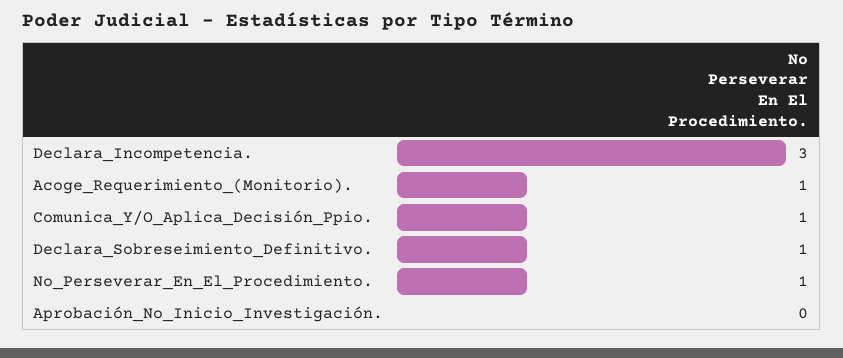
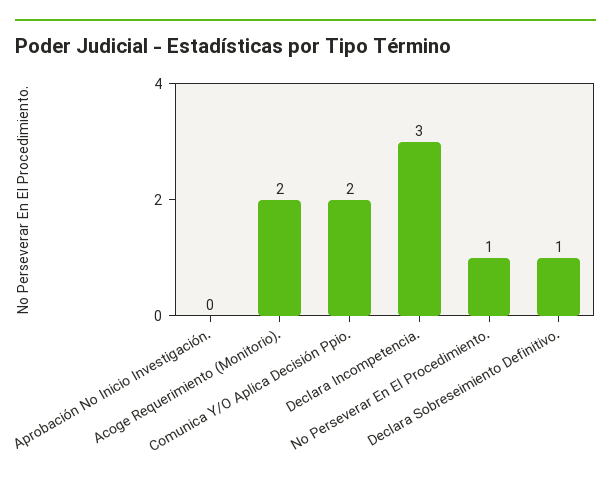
  {
    "Declara_Incompetencia.": 3,
-   "Acoge_Requerimiento_(Monitorio).": 1,
+   "Acoge_Requerimiento_(Monitorio).": 2,
-   "Comunica_Y/O_Aplica_Decisión_Ppio.": 1,
+   "Comunica_Y/O_Aplica_Decisión_Ppio.": 2,
    "Declara_Sobreseimiento_Definitivo.": 1,
    "No_Perseverar_En_El_Procedimiento.": 1,
    "Aprobación_No_Inicio_Investigación.": 0
  }

